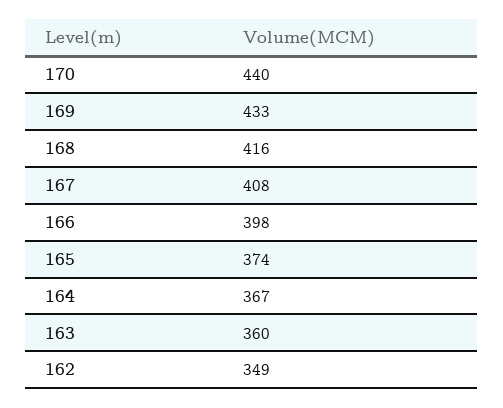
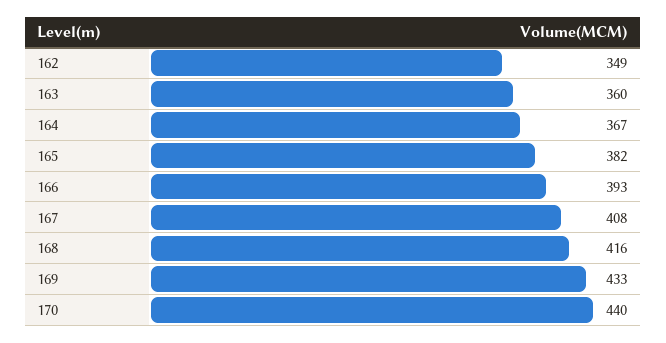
  {
    "170": 440,
    "169": 433,
    "168": 416,
    "167": 408,
-   "166": 398,
+   "166": 393,
-   "165": 374,
+   "165": 382,
    "164": 367,
    "163": 360,
    "162": 349
  }

